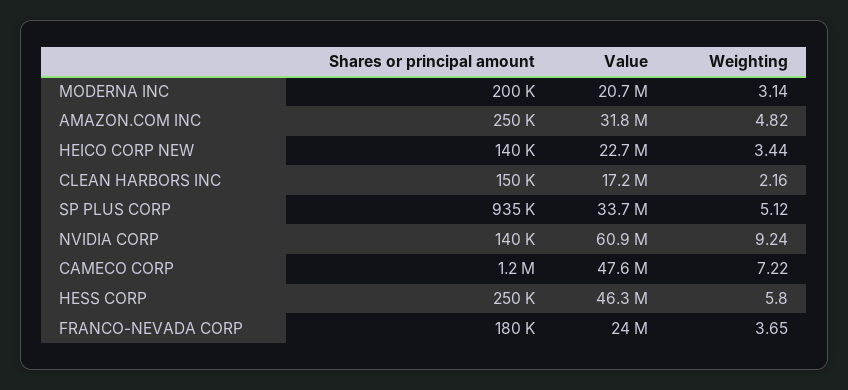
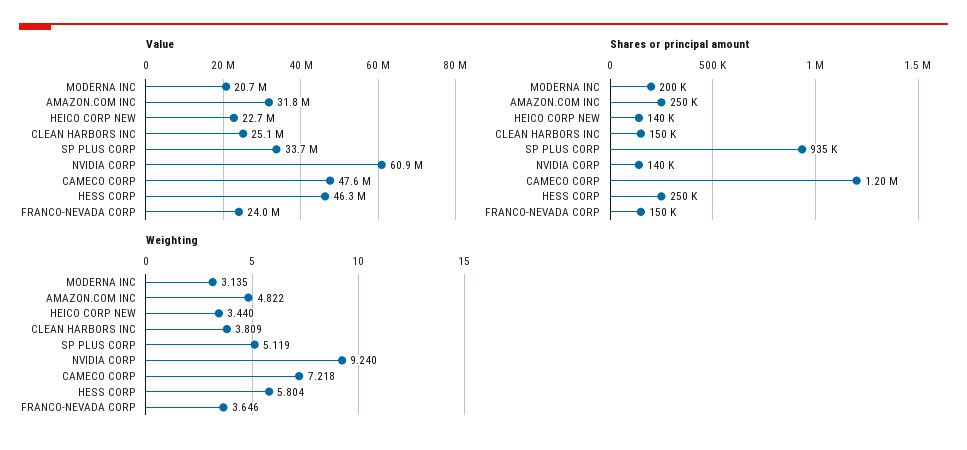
  {
    "Shares or principal amount": {
      "MODERNA INC": 200000,
      "AMAZON.COM INC": 250000,
      "HEICO CORP NEW": 140000,
      "CLEAN HARBORS INC": 150000,
      "SP PLUS CORP": 935000,
      "NVIDIA CORP": 140000,
      "CAMECO CORP": 1200000,
      "HESS CORP": 250000,
-     "FRANCO-NEVADA CORP": 180000
+     "FRANCO-NEVADA CORP": 150000
    },
    "Value": {
      "MODERNA INC": 20700000,
      "AMAZON.COM INC": 31800000,
      "HEICO CORP NEW": 22700000,
-     "CLEAN HARBORS INC": 17200000,
+     "CLEAN HARBORS INC": 25100000,
      "SP PLUS CORP": 33700000,
      "NVIDIA CORP": 60900000,
      "CAMECO CORP": 47600000,
      "HESS CORP": 46300000,
      "FRANCO-NEVADA CORP": 24000000
    },
    "Weighting": {
      "MODERNA INC": 3.135,
      "AMAZON.COM INC": 4.822,
      "HEICO CORP NEW": 3.44,
-     "CLEAN HARBORS INC": 2.16,
+     "CLEAN HARBORS INC": 3.809,
      "SP PLUS CORP": 5.119,
      "NVIDIA CORP": 9.24,
      "CAMECO CORP": 7.218,
      "HESS CORP": 5.804,
      "FRANCO-NEVADA CORP": 3.646
    }
  }

